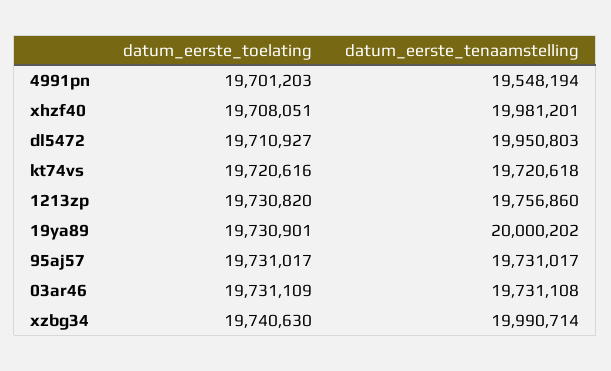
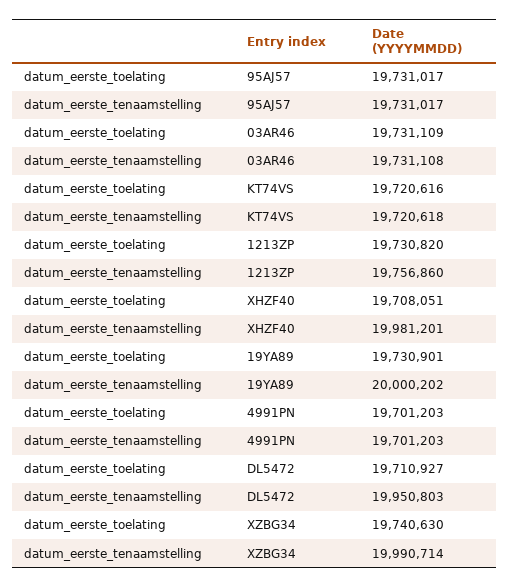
  {
    "datum_eerste_toelating": {
      "4991pn": 19701203,
      "xhzf40": 19708051,
      "dl5472": 19710927,
      "kt74vs": 19720616,
      "1213zp": 19730820,
      "19ya89": 19730901,
      "95aj57": 19731017,
      "03ar46": 19731109,
      "xzbg34": 19740630
    },
    "datum_eerste_tenaamstelling": {
-     "4991pn": 19548194,
+     "4991pn": 19701203,
      "xhzf40": 19981201,
      "dl5472": 19950803,
      "kt74vs": 19720618,
      "1213zp": 19756860,
      "19ya89": 20000202,
      "95aj57": 19731017,
      "03ar46": 19731108,
      "xzbg34": 19990714
    }
  }

